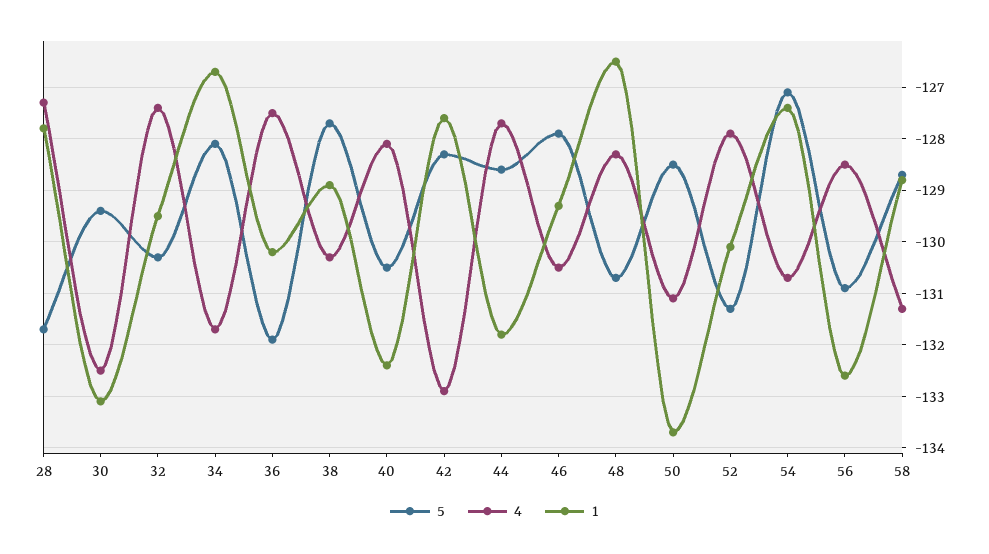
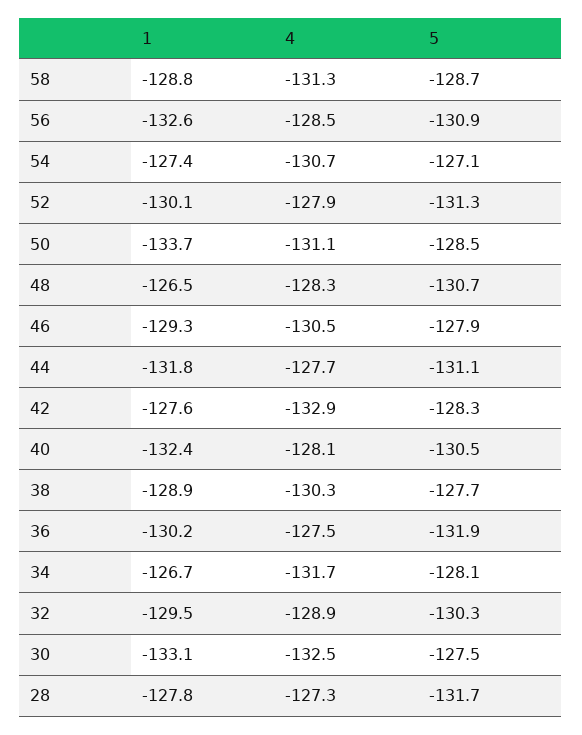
  {
    "5": {
      "28": -131.7,
-     "30": -129.5,
+     "30": -127.5,
      "32": -130.3,
      "34": -128.1,
      "36": -131.9,
      "38": -127.7,
      "40": -130.5,
      "42": -128.3,
-     "44": -128.5,
+     "44": -131.1,
      "46": -127.9,
      "48": -130.7,
      "50": -128.5,
      "52": -131.3,
      "54": -127.1,
      "56": -130.9,
      "58": -128.7
    },
    "4": {
      "28": -127.3,
      "30": -132.5,
-     "32": -127.5,
+     "32": -128.9,
      "34": -131.7,
      "36": -127.5,
      "38": -130.3,
      "40": -128.1,
      "42": -132.9,
      "44": -127.7,
      "46": -130.5,
      "48": -128.3,
      "50": -131.1,
      "52": -127.9,
      "54": -130.7,
      "56": -128.5,
      "58": -131.3
    },
    "1": {
      "28": -127.8,
      "30": -133.1,
      "32": -129.5,
      "34": -126.7,
      "36": -130.2,
      "38": -128.9,
      "40": -132.4,
      "42": -127.6,
      "44": -131.8,
      "46": -129.3,
      "48": -126.5,
      "50": -133.7,
      "52": -130.1,
      "54": -127.4,
      "56": -132.6,
      "58": -128.8
    }
  }

